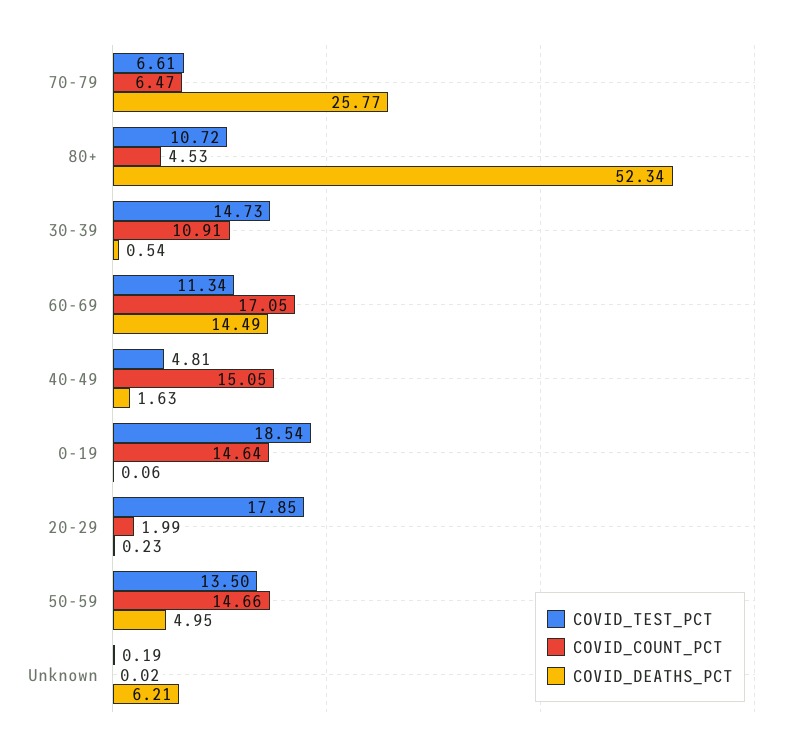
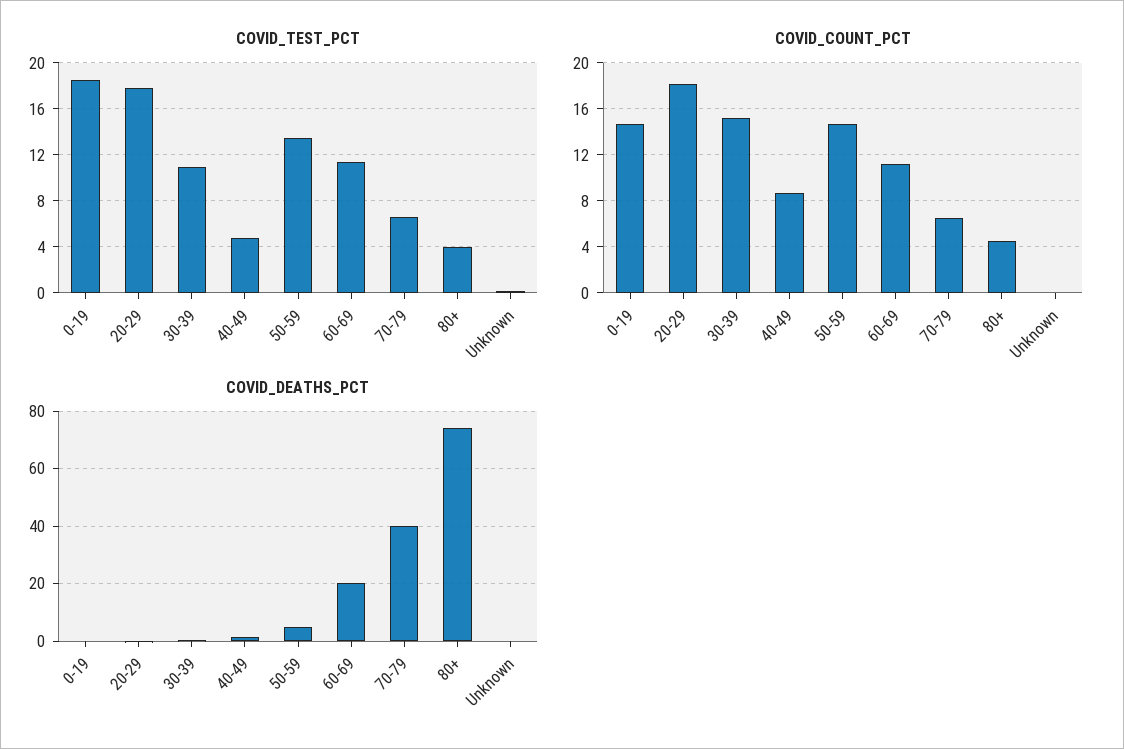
  {
    "COVID_TEST_PCT": {
      "70-79": 6.61,
-     "80+": 10.72,
+     "80+": 4,
-     "30-39": 14.73,
+     "30-39": 11,
      "60-69": 11.34,
      "40-49": 4.81,
      "0-19": 18.54,
      "20-29": 17.85,
      "50-59": 13.5,
      "Unknown": 0.19
    },
    "COVID_COUNT_PCT": {
      "70-79": 6.47,
      "80+": 4.53,
-     "30-39": 10.91,
+     "30-39": 15,
-     "60-69": 17.05,
+     "60-69": 11,
-     "40-49": 15.05,
+     "40-49": 9,
      "0-19": 14.64,
-     "20-29": 1.99,
+     "20-29": 18,
      "50-59": 14.66,
      "Unknown": 0.02
    },
    "COVID_DEATHS_PCT": {
-     "70-79": 25.77,
+     "70-79": 40,
-     "80+": 52.34,
+     "80+": 75,
      "30-39": 0.54,
-     "60-69": 14.49,
+     "60-69": 20,
      "40-49": 1.63,
      "0-19": 0.06,
      "20-29": 0.23,
      "50-59": 4.95,
-     "Unknown": 6.21
+     "Unknown": 0
    }
  }

